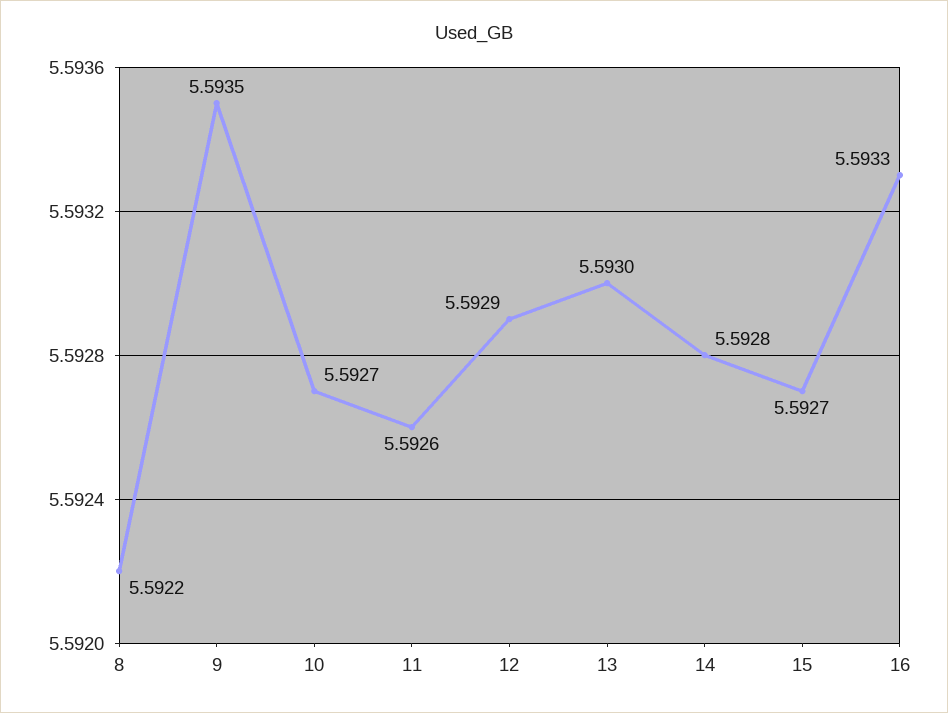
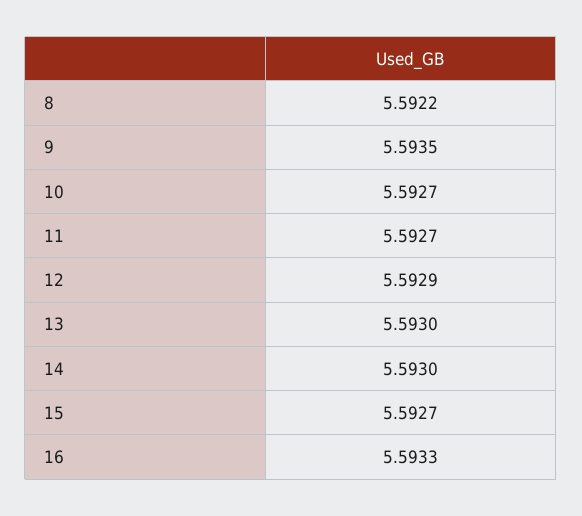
  {
    "8": 5.5922,
    "9": 5.5935,
    "10": 5.5927,
-   "11": 5.5926,
+   "11": 5.5927,
    "12": 5.5929,
    "13": 5.593,
-   "14": 5.5928,
+   "14": 5.593,
    "15": 5.5927,
    "16": 5.5933
  }

